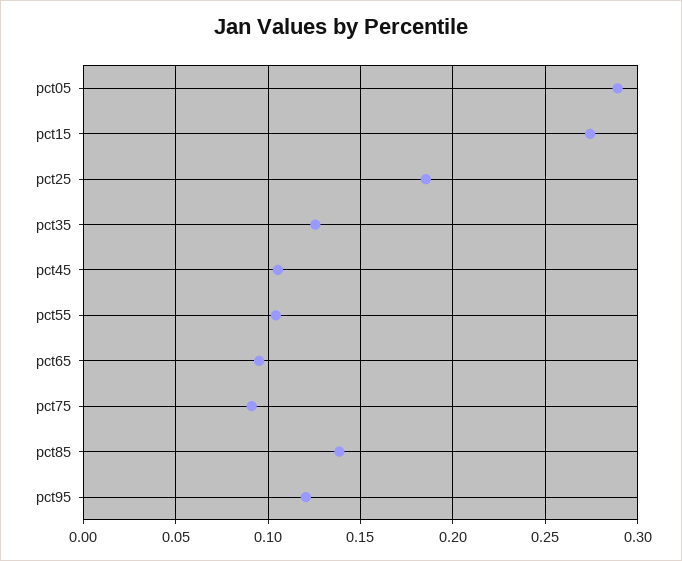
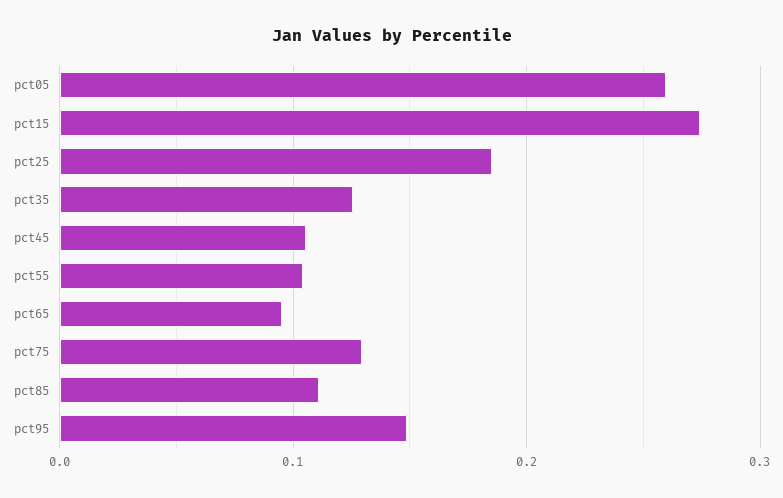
  {
-   "pct05": 0.29,
+   "pct05": 0.26,
    "pct15": 0.275,
    "pct25": 0.185,
    "pct35": 0.125,
    "pct45": 0.105,
    "pct55": 0.105,
    "pct65": 0.095,
-   "pct75": 0.09,
+   "pct75": 0.13,
-   "pct85": 0.14,
+   "pct85": 0.11,
-   "pct95": 0.12
+   "pct95": 0.15
  }

